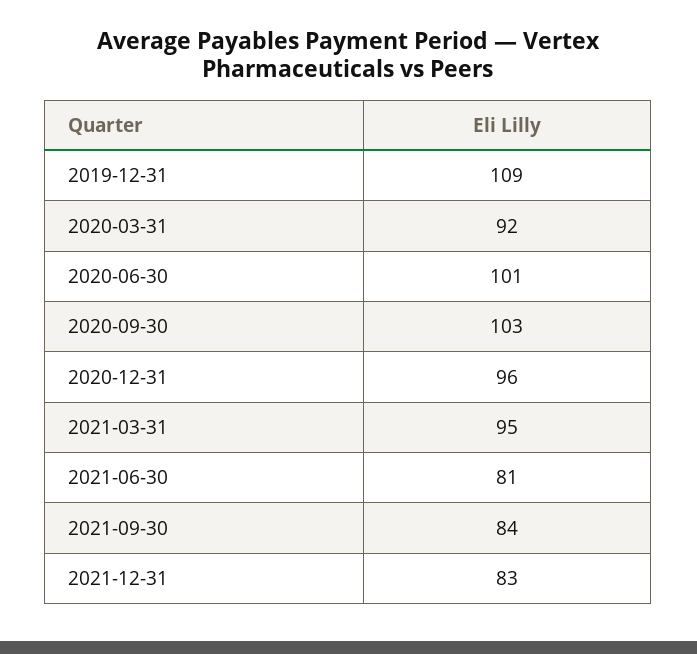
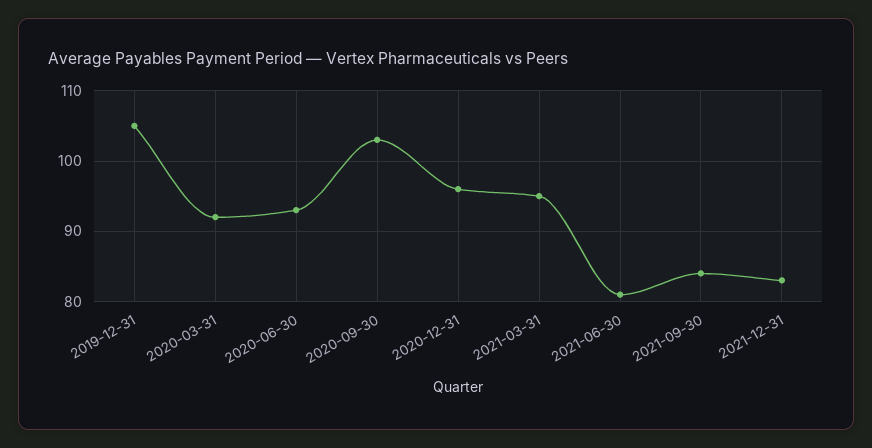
  {
-   "2019-12-31": 109,
+   "2019-12-31": 105,
    "2020-03-31": 92,
-   "2020-06-30": 101,
+   "2020-06-30": 93,
    "2020-09-30": 103,
    "2020-12-31": 96,
    "2021-03-31": 95,
    "2021-06-30": 81,
    "2021-09-30": 84,
    "2021-12-31": 83
  }

